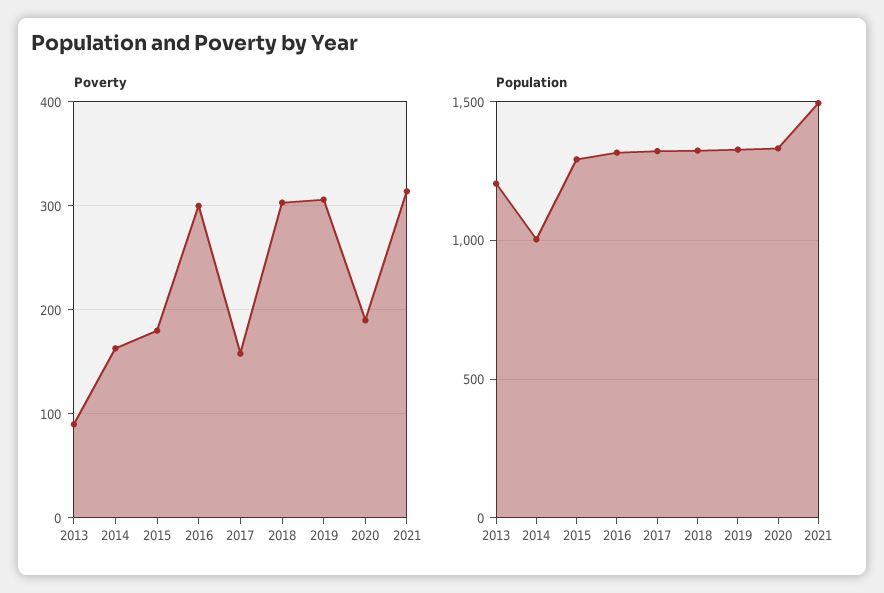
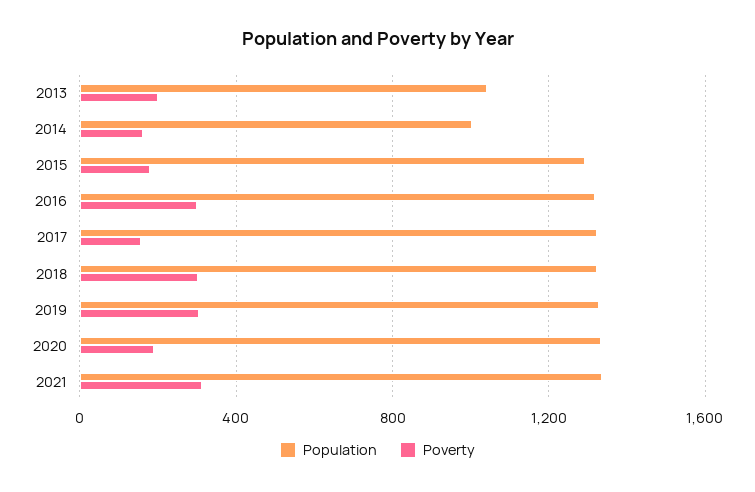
  {
    "Poverty": {
-     "2013": 90,
+     "2013": 200,
      "2014": 160,
      "2015": 180,
      "2016": 300,
      "2017": 160,
      "2018": 300,
      "2019": 310,
      "2020": 190,
      "2021": 310
    },
    "Population": {
-     "2013": 1200,
+     "2013": 1050,
      "2014": 1000,
      "2015": 1300,
      "2016": 1300,
      "2017": 1300,
      "2018": 1300,
      "2019": 1350,
      "2020": 1350,
-     "2021": 1500
+     "2021": 1350
    }
  }

